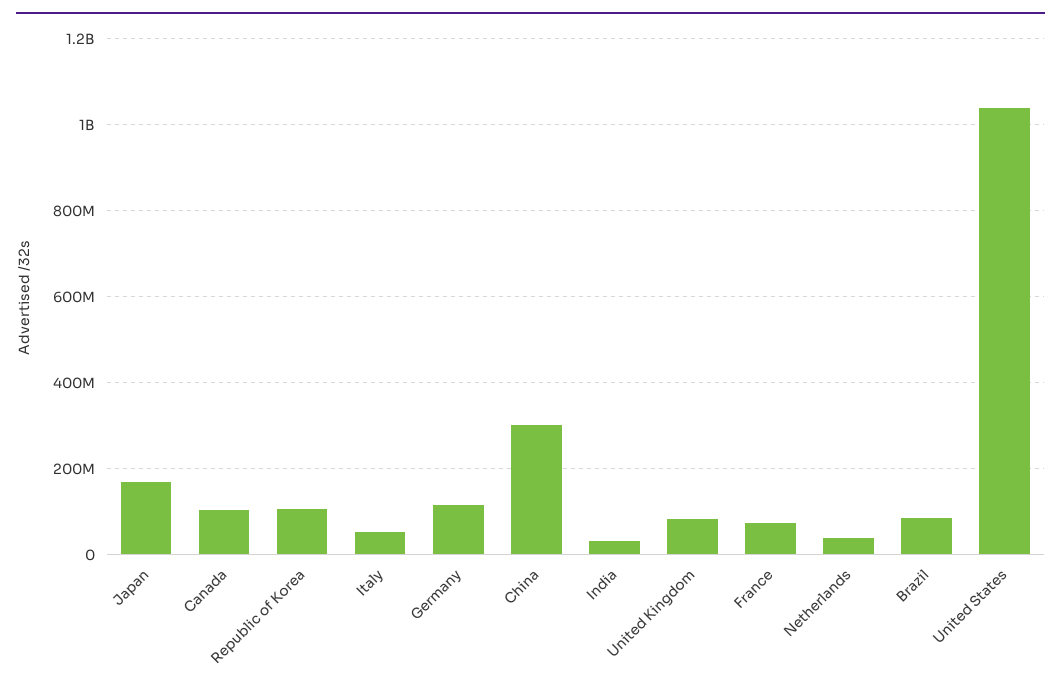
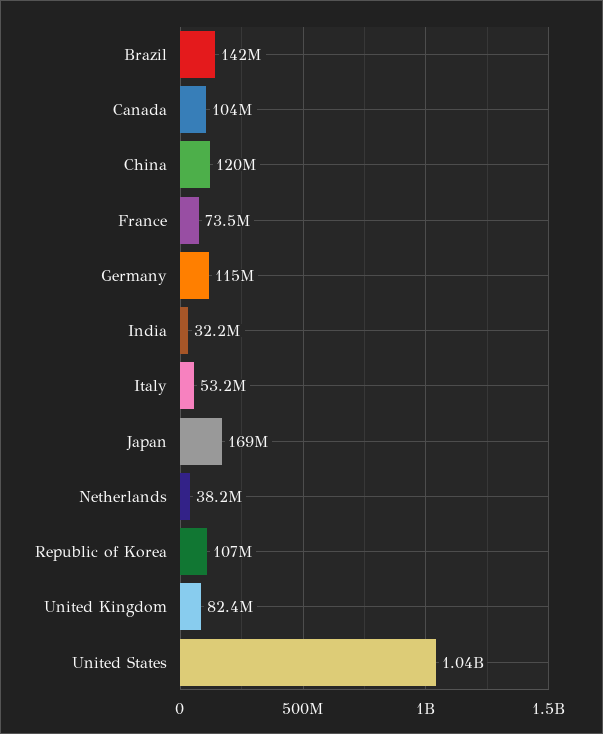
  {
    "Japan": 169000000,
    "Canada": 104000000,
    "Republic of Korea": 107000000,
    "Italy": 53200000,
    "Germany": 115000000,
-   "China": 300000000,
+   "China": 120000000,
    "India": 32200000,
    "United Kingdom": 82400000,
    "France": 73500000,
    "Netherlands": 38200000,
-   "Brazil": 80000000,
+   "Brazil": 142000000,
    "United States": 1040000000
  }

